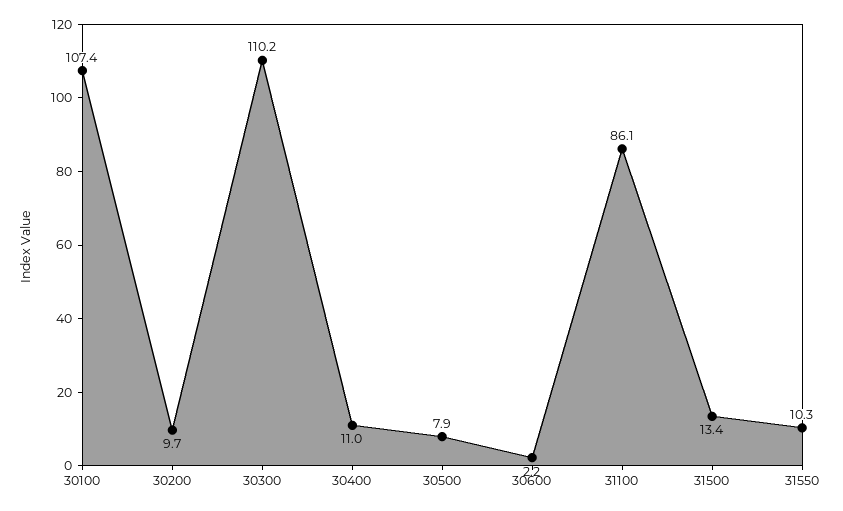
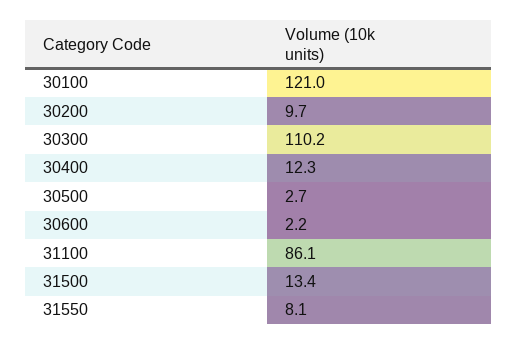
  {
-   "30100": 107.4,
+   "30100": 121,
    "30200": 9.7,
    "30300": 110.2,
-   "30400": 11,
+   "30400": 12.3,
-   "30500": 7.9,
+   "30500": 2.7,
    "30600": 2.2,
    "31100": 86.1,
    "31500": 13.4,
-   "31550": 10.3
+   "31550": 8.1
  }

